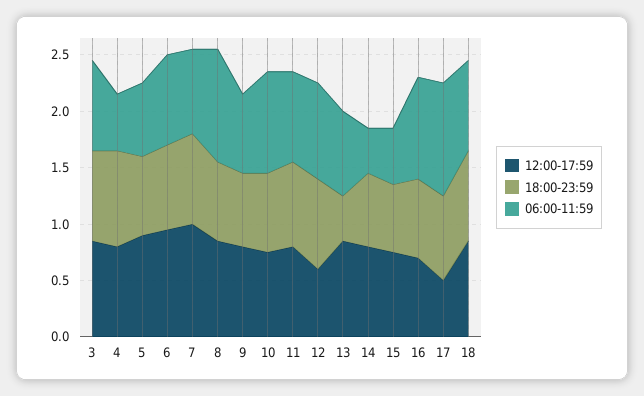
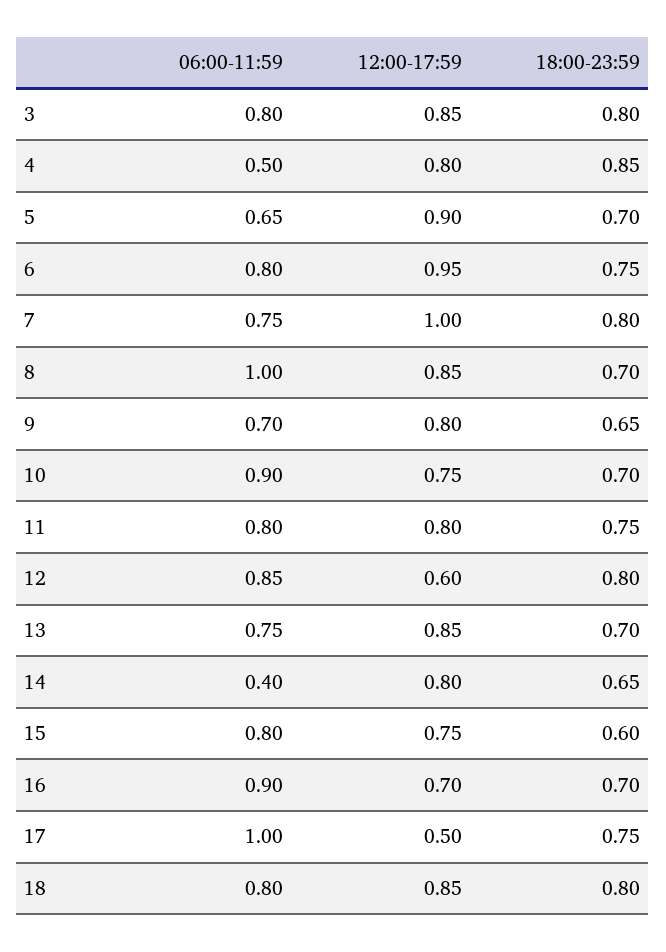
  {
    "12:00-17:59": {
      "3": 0.85,
      "4": 0.8,
      "5": 0.9,
      "6": 0.95,
      "7": 1,
      "8": 0.85,
      "9": 0.8,
      "10": 0.75,
      "11": 0.8,
      "12": 0.6,
      "13": 0.85,
      "14": 0.8,
      "15": 0.75,
      "16": 0.7,
      "17": 0.5,
      "18": 0.85
    },
    "18:00-23:59": {
      "3": 0.8,
      "4": 0.85,
      "5": 0.7,
      "6": 0.75,
      "7": 0.8,
      "8": 0.7,
      "9": 0.65,
      "10": 0.7,
      "11": 0.75,
      "12": 0.8,
-     "13": 0.4,
+     "13": 0.7,
      "14": 0.65,
      "15": 0.6,
      "16": 0.7,
      "17": 0.75,
      "18": 0.8
    },
    "06:00-11:59": {
      "3": 0.8,
      "4": 0.5,
      "5": 0.65,
      "6": 0.8,
      "7": 0.75,
      "8": 1,
      "9": 0.7,
      "10": 0.9,
      "11": 0.8,
      "12": 0.85,
      "13": 0.75,
      "14": 0.4,
-     "15": 0.5,
+     "15": 0.8,
      "16": 0.9,
      "17": 1,
      "18": 0.8
    }
  }

